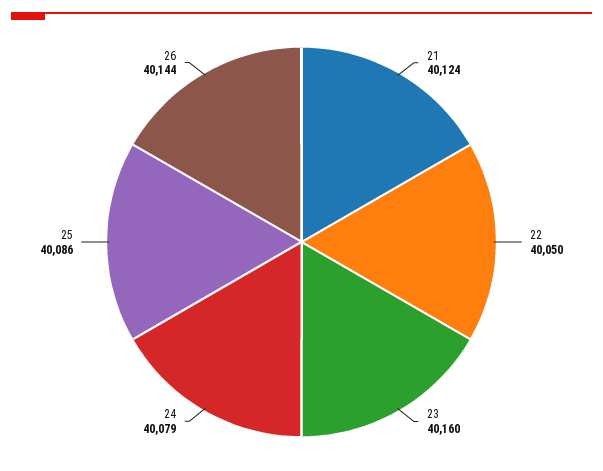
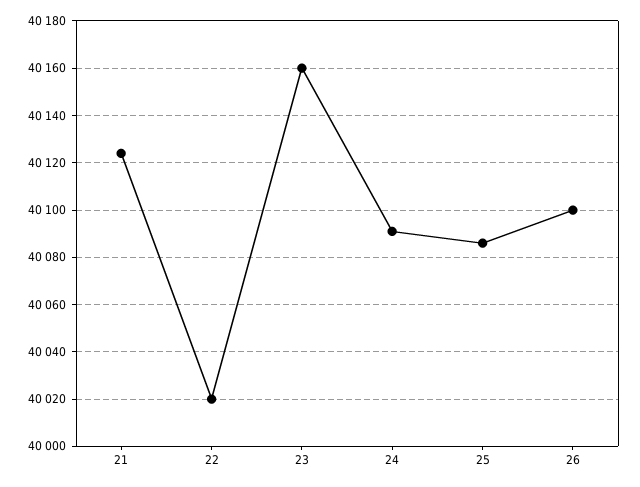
  {
    "21": 40124,
-   "22": 40050,
+   "22": 40020,
    "23": 40160,
-   "24": 40079,
+   "24": 40090,
    "25": 40086,
-   "26": 40144
+   "26": 40100
  }

